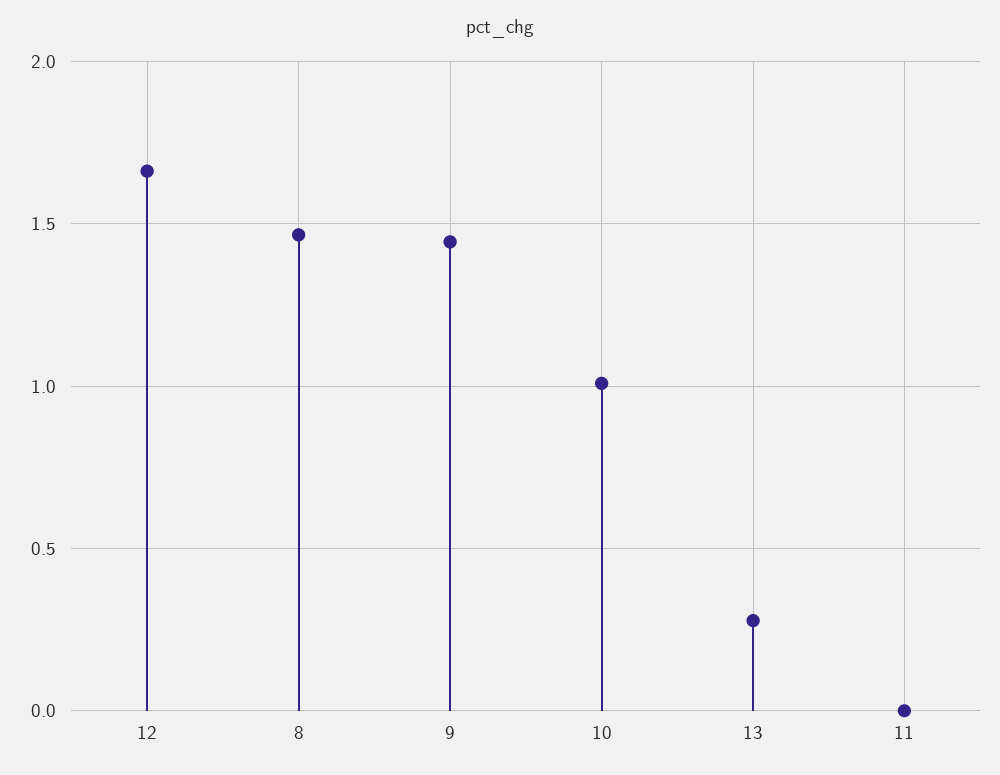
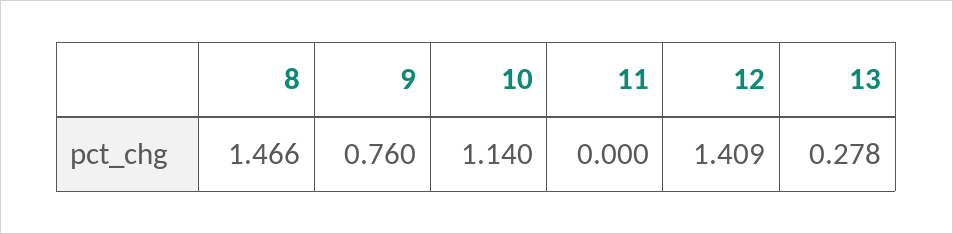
  {
-   "12": 1.65,
+   "12": 1.409,
    "8": 1.466,
-   "9": 1.45,
+   "9": 0.76,
-   "10": 1,
+   "10": 1.14,
    "13": 0.278,
    "11": 0
  }

